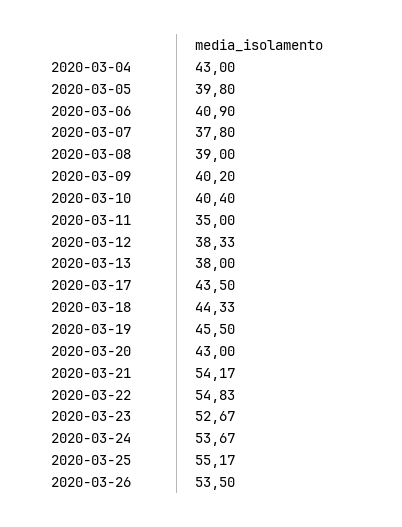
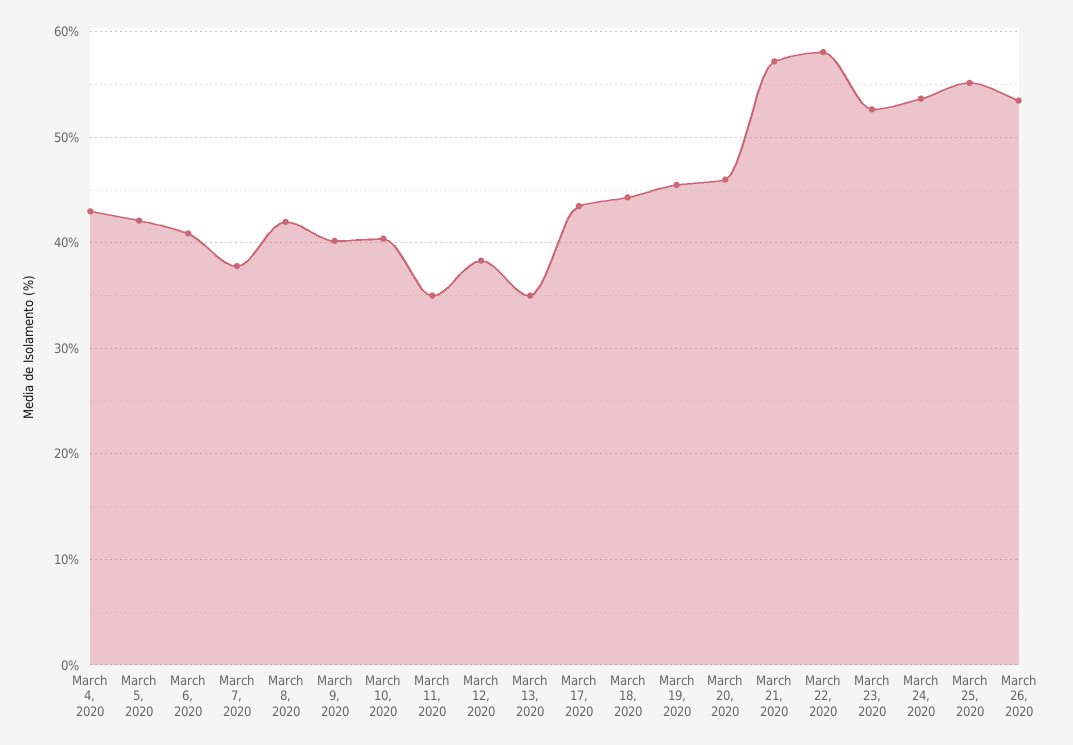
  {
    "2020-03-04": 43,
-   "2020-03-05": 39.8,
+   "2020-03-05": 42,
    "2020-03-06": 40.9,
    "2020-03-07": 37.8,
-   "2020-03-08": 39,
+   "2020-03-08": 42,
    "2020-03-09": 40.2,
    "2020-03-10": 40.4,
    "2020-03-11": 35,
    "2020-03-12": 38.33,
-   "2020-03-13": 38,
+   "2020-03-13": 35,
    "2020-03-17": 43.5,
    "2020-03-18": 44.33,
    "2020-03-19": 45.5,
-   "2020-03-20": 43,
+   "2020-03-20": 46,
-   "2020-03-21": 54.17,
+   "2020-03-21": 57,
-   "2020-03-22": 54.83,
+   "2020-03-22": 58,
    "2020-03-23": 52.67,
    "2020-03-24": 53.67,
    "2020-03-25": 55.17,
    "2020-03-26": 53.5
  }

